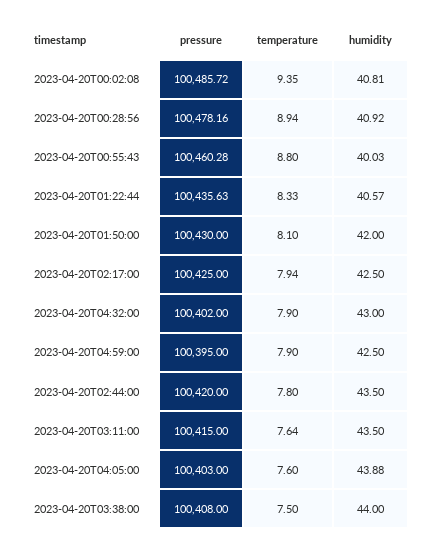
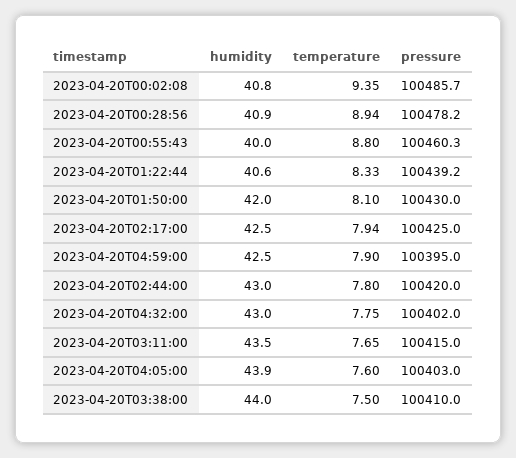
  {
    "pressure": {
      "2023-04-20T00:02:08": 100485.72,
      "2023-04-20T00:28:56": 100478.16,
      "2023-04-20T00:55:43": 100460.28,
-     "2023-04-20T01:22:44": 100435.63,
+     "2023-04-20T01:22:44": 100439.2,
      "2023-04-20T01:50:00": 100430,
      "2023-04-20T02:17:00": 100425,
      "2023-04-20T04:32:00": 100402,
      "2023-04-20T04:59:00": 100395,
      "2023-04-20T02:44:00": 100420,
      "2023-04-20T03:11:00": 100415,
      "2023-04-20T04:05:00": 100403,
-     "2023-04-20T03:38:00": 100408
+     "2023-04-20T03:38:00": 100410
    },
    "temperature": {
      "2023-04-20T00:02:08": 9.35,
      "2023-04-20T00:28:56": 8.94,
      "2023-04-20T00:55:43": 8.8,
      "2023-04-20T01:22:44": 8.33,
      "2023-04-20T01:50:00": 8.1,
      "2023-04-20T02:17:00": 7.94,
-     "2023-04-20T04:32:00": 7.9,
+     "2023-04-20T04:32:00": 7.75,
      "2023-04-20T04:59:00": 7.9,
      "2023-04-20T02:44:00": 7.8,
-     "2023-04-20T03:11:00": 7.64,
+     "2023-04-20T03:11:00": 7.65,
      "2023-04-20T04:05:00": 7.6,
      "2023-04-20T03:38:00": 7.5
    },
    "humidity": {
      "2023-04-20T00:02:08": 40.81,
      "2023-04-20T00:28:56": 40.92,
      "2023-04-20T00:55:43": 40.03,
      "2023-04-20T01:22:44": 40.57,
      "2023-04-20T01:50:00": 42,
      "2023-04-20T02:17:00": 42.5,
      "2023-04-20T04:32:00": 43,
      "2023-04-20T04:59:00": 42.5,
-     "2023-04-20T02:44:00": 43.5,
+     "2023-04-20T02:44:00": 43,
      "2023-04-20T03:11:00": 43.5,
      "2023-04-20T04:05:00": 43.88,
      "2023-04-20T03:38:00": 44
    }
  }

